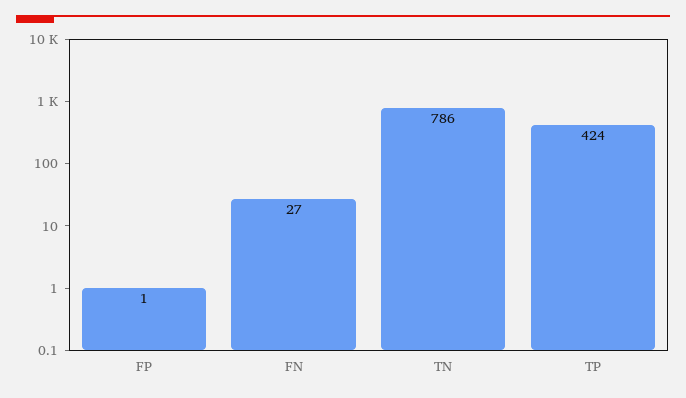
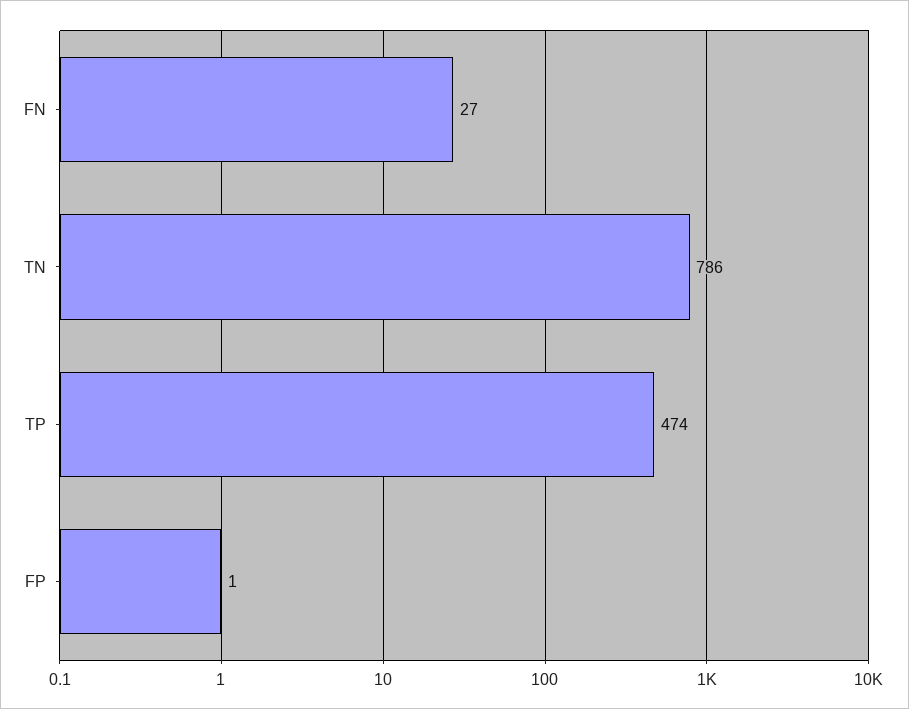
  {
    "FP": 1,
    "FN": 27,
    "TN": 786,
-   "TP": 424
+   "TP": 474
  }

